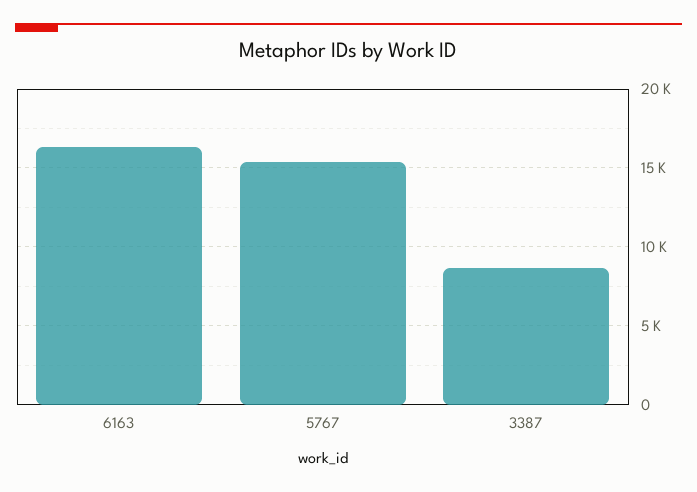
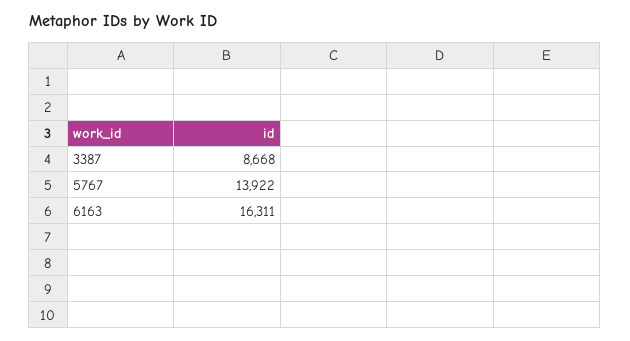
  {
    "6163": 16311,
-   "5767": 15500,
+   "5767": 13922,
    "3387": 8668
  }

